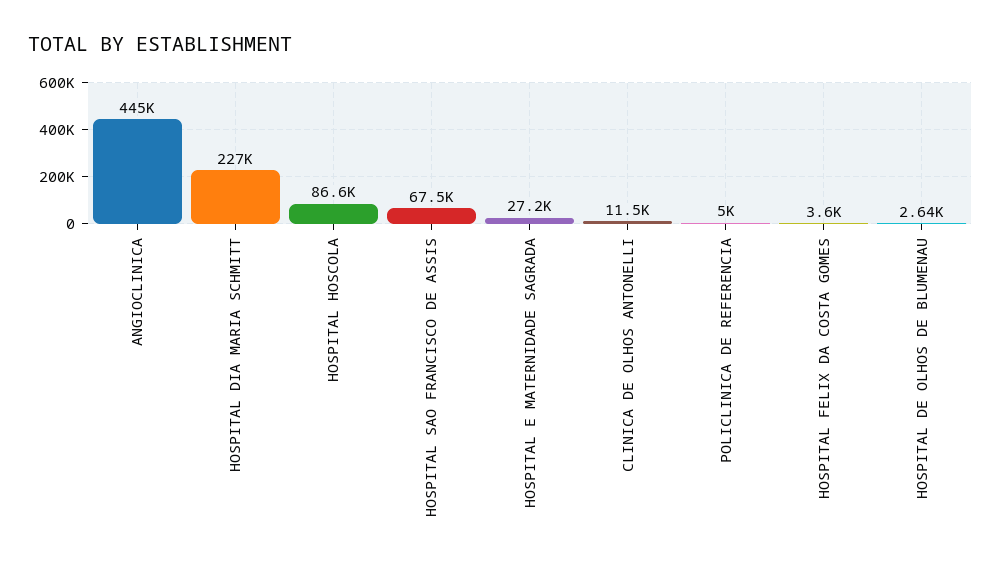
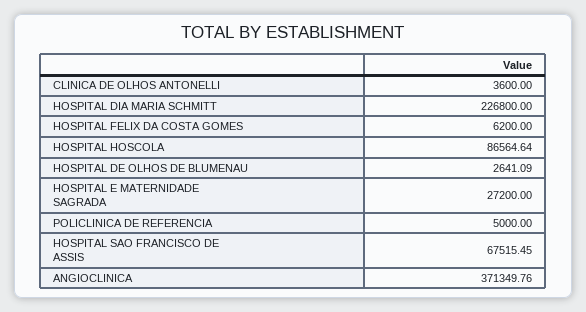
  {
-   "ANGIOCLINICA": 445000,
+   "ANGIOCLINICA": 371349.76,
    "HOSPITAL DIA MARIA SCHMITT": 226800,
    "HOSPITAL HOSCOLA": 86564.64,
    "HOSPITAL SAO FRANCISCO DE ASSIS": 67515.45,
    "HOSPITAL E MATERNIDADE SAGRADA": 27200,
-   "CLINICA DE OLHOS ANTONELLI": 11500,
+   "CLINICA DE OLHOS ANTONELLI": 3600,
    "POLICLINICA DE REFERENCIA": 5000,
-   "HOSPITAL FELIX DA COSTA GOMES": 3600,
+   "HOSPITAL FELIX DA COSTA GOMES": 6200,
    "HOSPITAL DE OLHOS DE BLUMENAU": 2641.09
  }

